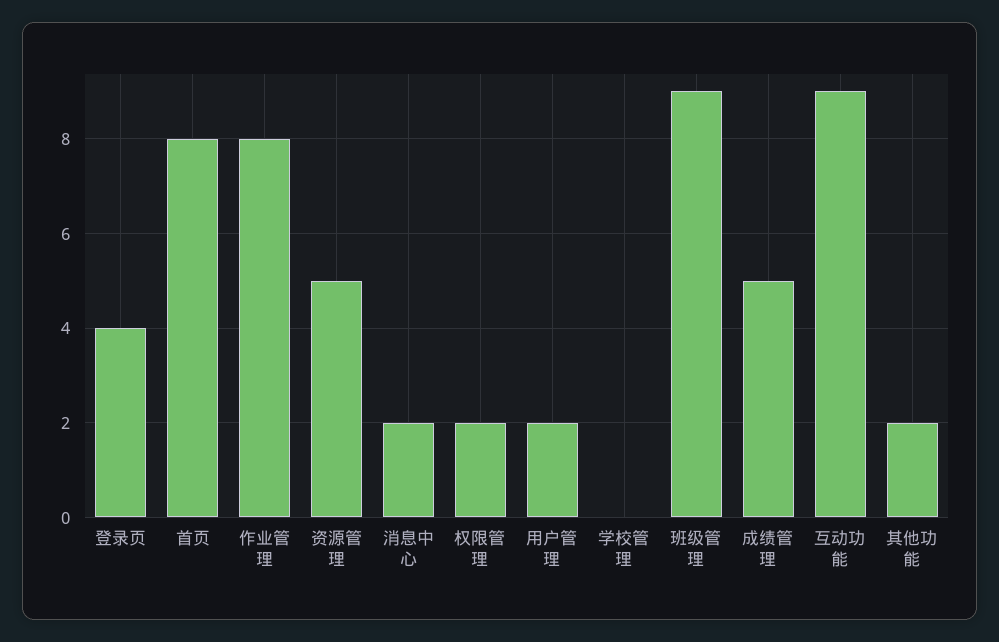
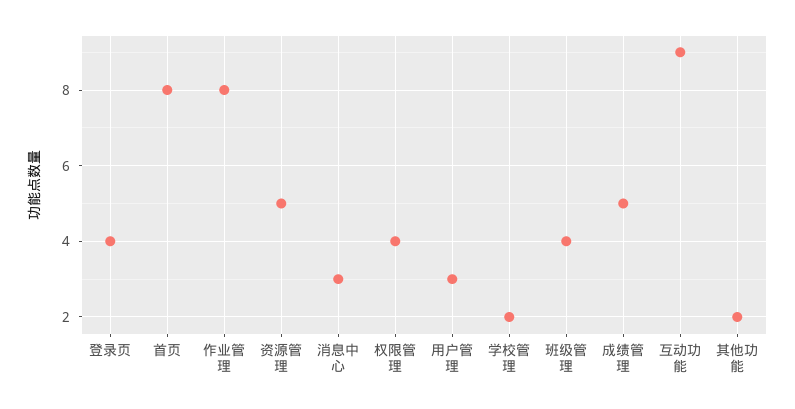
  {
    "登录页": 4,
    "首页": 8,
    "作业管理": 8,
    "资源管理": 5,
-   "消息中心": 2,
+   "消息中心": 3,
-   "权限管理": 2,
+   "权限管理": 4,
-   "用户管理": 2,
+   "用户管理": 3,
-   "学校管理": 0,
+   "学校管理": 2,
-   "班级管理": 9,
+   "班级管理": 4,
    "成绩管理": 5,
    "互动功能": 9,
    "其他功能": 2
  }

